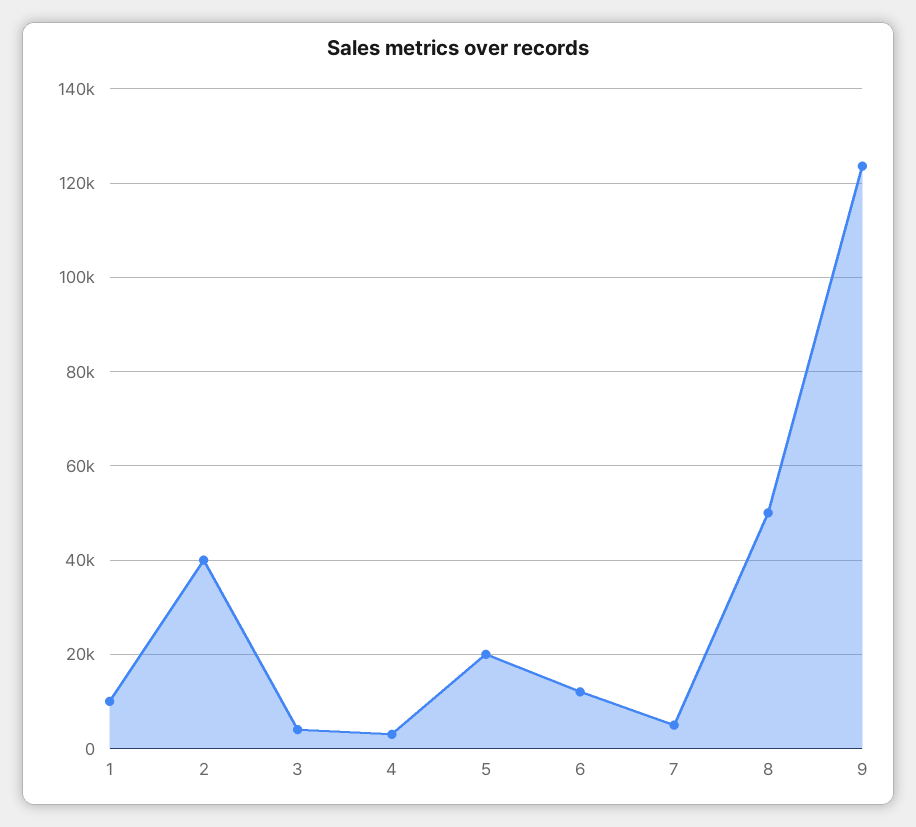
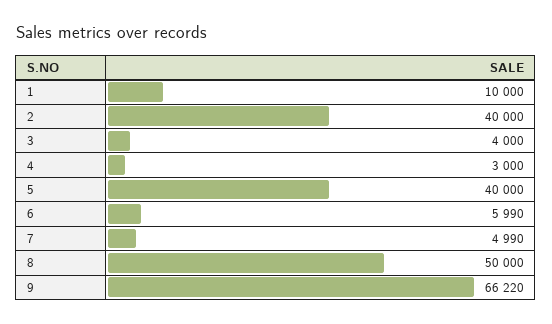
  {
    "1": 10000,
    "2": 40000,
    "3": 4000,
    "4": 3000,
-   "5": 20000,
+   "5": 40000,
-   "6": 12000,
+   "6": 5990,
    "7": 4990,
    "8": 50000,
-   "9": 124000
+   "9": 66220
  }

